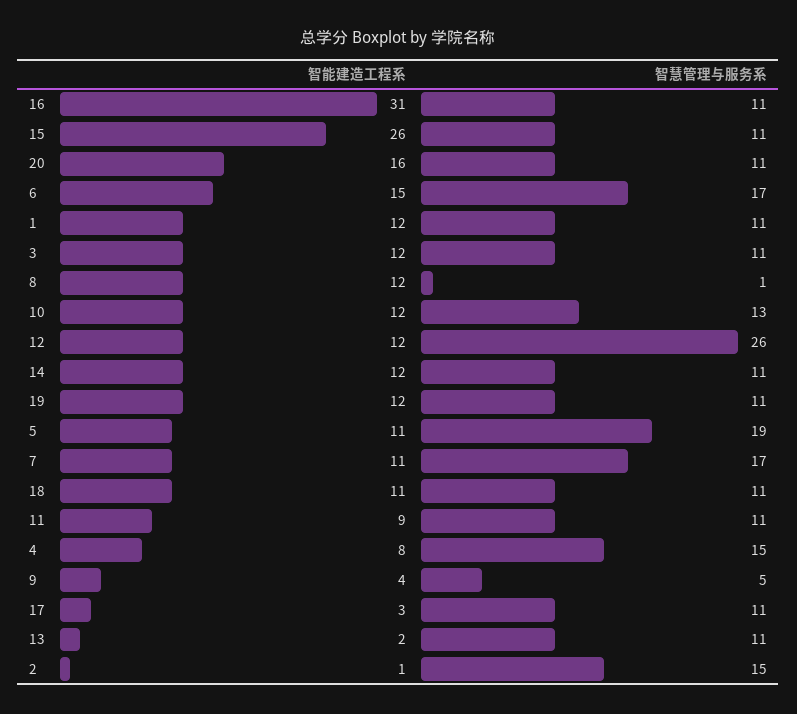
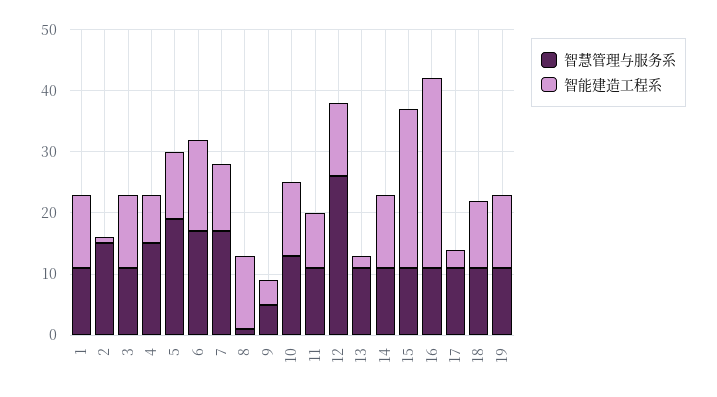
  {
    "智能建造工程系": {
      "16": 31,
      "15": 26,
-     "20": 16,
      "6": 15,
      "1": 12,
      "3": 12,
      "8": 12,
      "10": 12,
      "12": 12,
      "14": 12,
      "19": 12,
      "5": 11,
      "7": 11,
      "18": 11,
      "11": 9,
      "4": 8,
      "9": 4,
      "17": 3,
      "13": 2,
      "2": 1
    },
    "智慧管理与服务系": {
      "16": 11,
      "15": 11,
-     "20": 11,
      "6": 17,
      "1": 11,
      "3": 11,
      "8": 1,
      "10": 13,
      "12": 26,
      "14": 11,
      "19": 11,
      "5": 19,
      "7": 17,
      "18": 11,
      "11": 11,
      "4": 15,
      "9": 5,
      "17": 11,
      "13": 11,
      "2": 15
    }
  }

